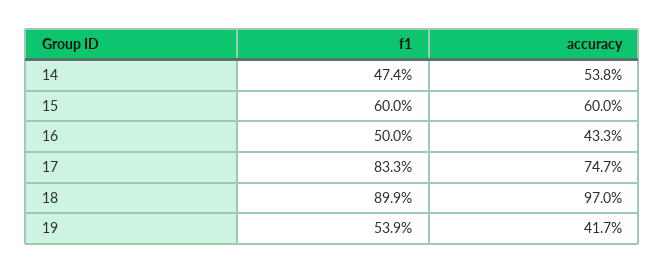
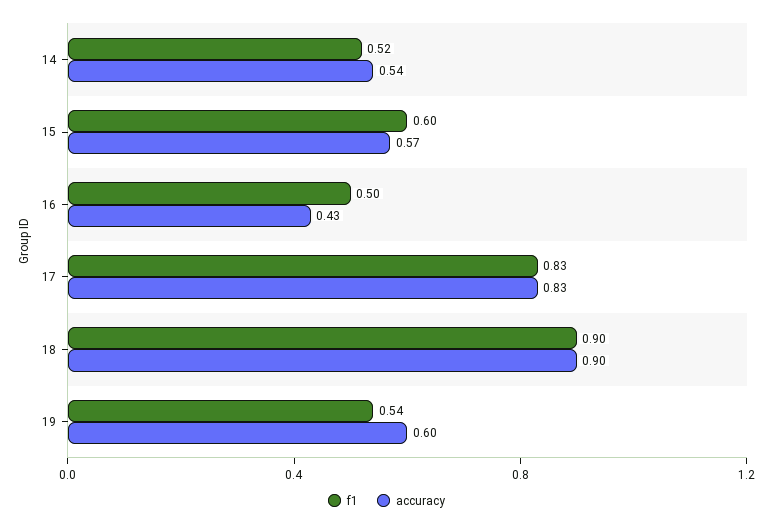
  {
    "f1": {
-     "14": 0.474,
+     "14": 0.52,
      "15": 0.6,
      "16": 0.5,
      "17": 0.833,
      "18": 0.899,
      "19": 0.539
    },
    "accuracy": {
      "14": 0.538,
-     "15": 0.6,
+     "15": 0.57,
      "16": 0.433,
-     "17": 0.747,
+     "17": 0.83,
-     "18": 0.97,
+     "18": 0.9,
-     "19": 0.417
+     "19": 0.6
    }
  }

